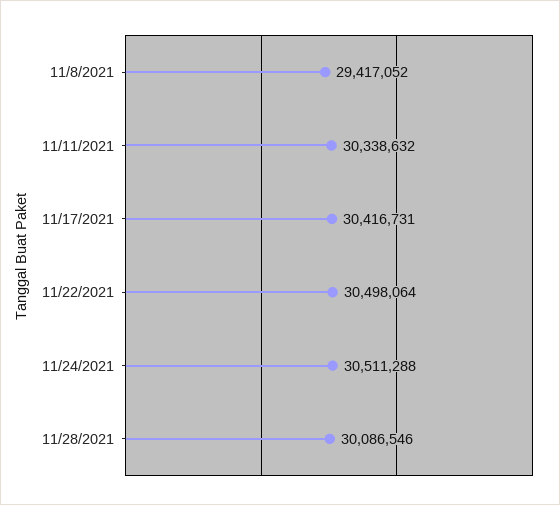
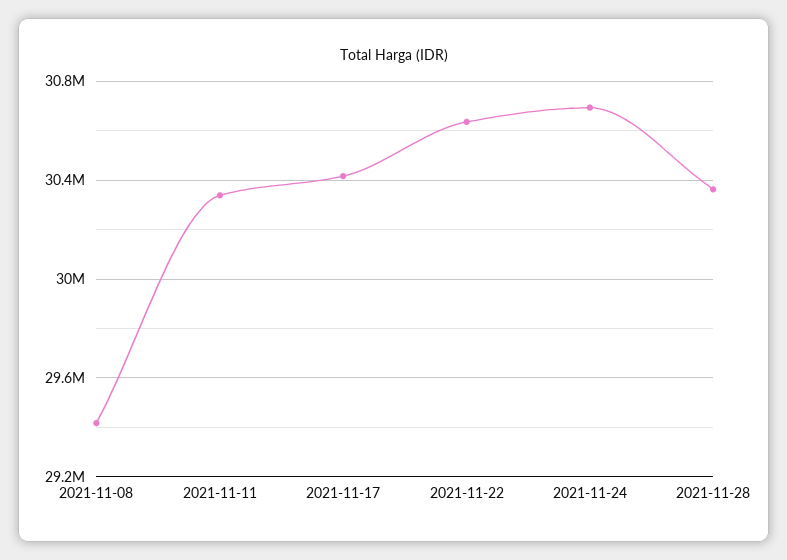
  {
    "11/8/2021": 29417052,
    "11/11/2021": 30338632,
    "11/17/2021": 30416731,
-   "11/22/2021": 30498064,
+   "11/22/2021": 30650000,
-   "11/24/2021": 30511288,
+   "11/24/2021": 30700000,
-   "11/28/2021": 30086546
+   "11/28/2021": 30350000
  }

